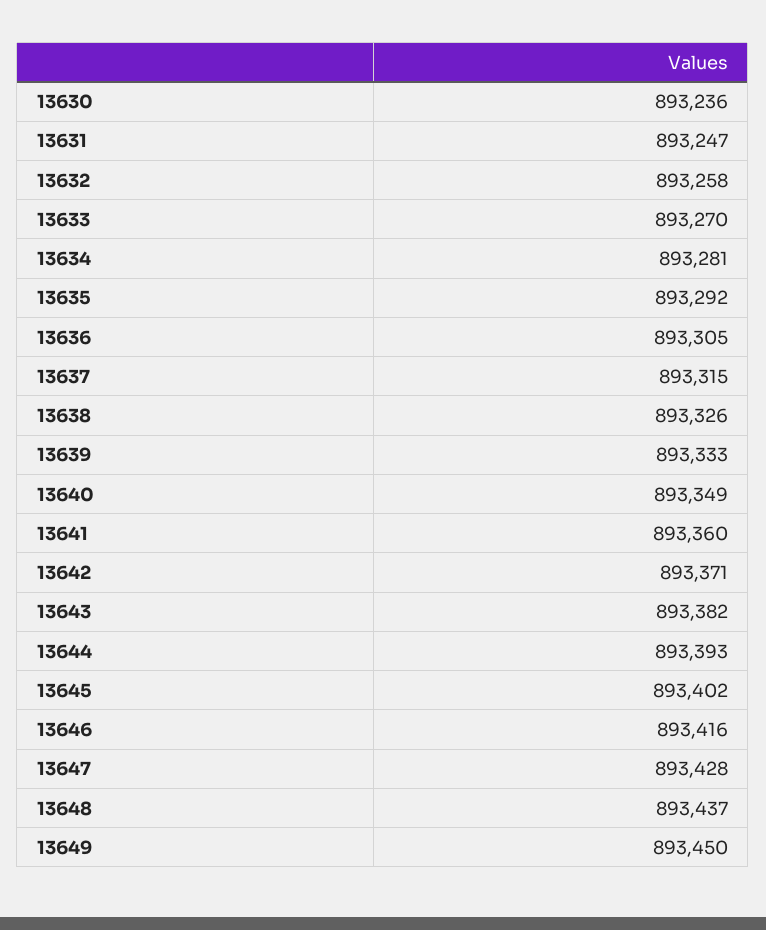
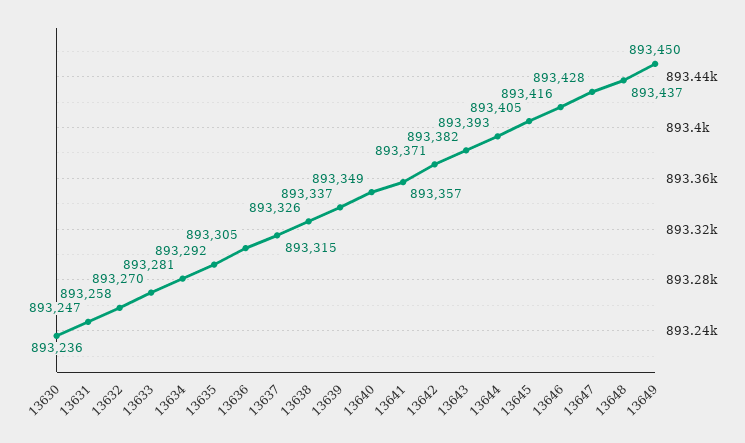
  {
    "13630": 893236,
    "13631": 893247,
    "13632": 893258,
    "13633": 893270,
    "13634": 893281,
    "13635": 893292,
    "13636": 893305,
    "13637": 893315,
    "13638": 893326,
-   "13639": 893333,
+   "13639": 893337,
    "13640": 893349,
-   "13641": 893360,
+   "13641": 893357,
    "13642": 893371,
    "13643": 893382,
    "13644": 893393,
-   "13645": 893402,
+   "13645": 893405,
    "13646": 893416,
    "13647": 893428,
    "13648": 893437,
    "13649": 893450
  }

